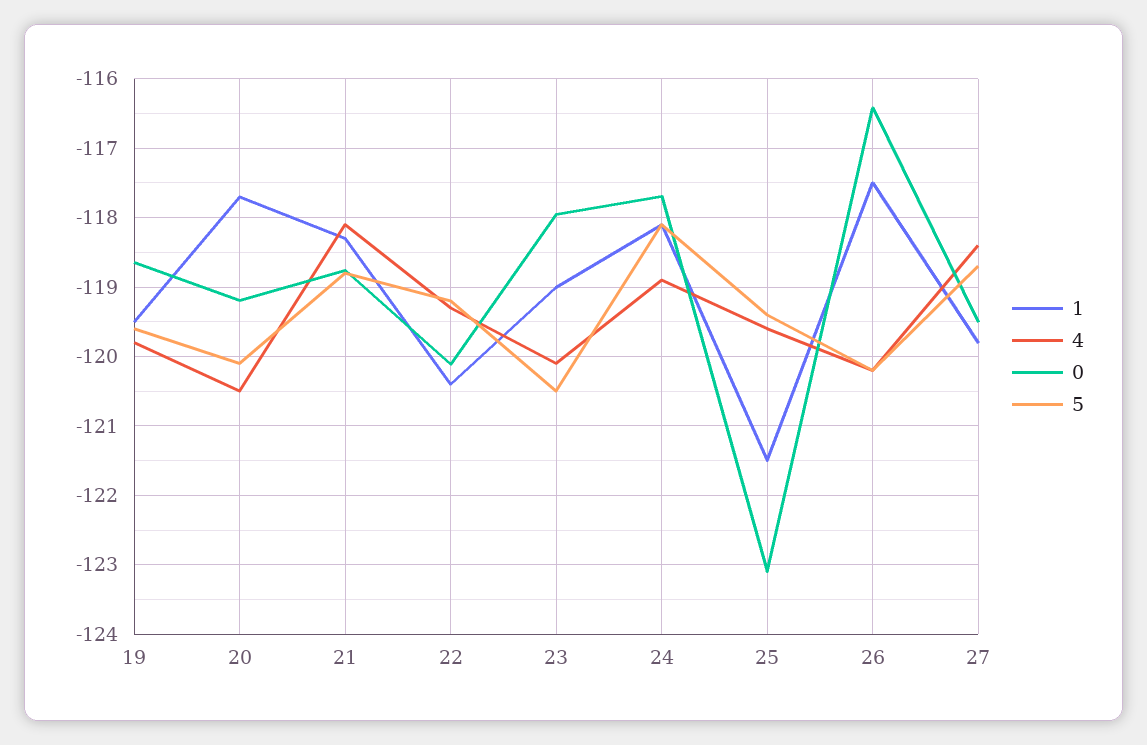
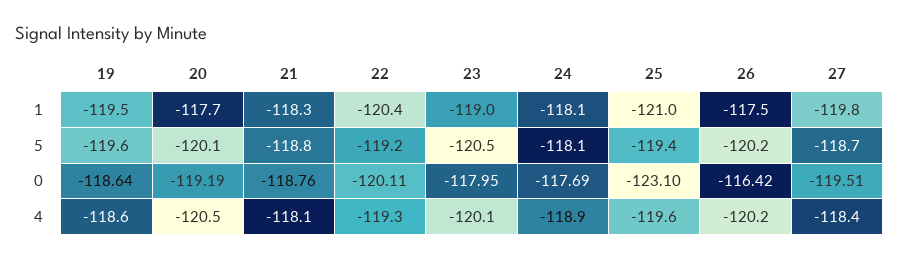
  {
    "1": {
      "19": -119.5,
      "20": -117.7,
      "21": -118.3,
      "22": -120.4,
      "23": -119,
      "24": -118.1,
-     "25": -121.5,
+     "25": -121,
      "26": -117.5,
      "27": -119.8
    },
    "4": {
-     "19": -119.8,
+     "19": -118.6,
      "20": -120.5,
      "21": -118.1,
      "22": -119.3,
      "23": -120.1,
      "24": -118.9,
      "25": -119.6,
      "26": -120.2,
      "27": -118.4
    },
    "0": {
      "19": -118.64,
      "20": -119.19,
      "21": -118.76,
      "22": -120.11,
      "23": -117.95,
      "24": -117.69,
      "25": -123.1,
      "26": -116.42,
      "27": -119.51
    },
    "5": {
      "19": -119.6,
      "20": -120.1,
      "21": -118.8,
      "22": -119.2,
      "23": -120.5,
      "24": -118.1,
      "25": -119.4,
      "26": -120.2,
      "27": -118.7
    }
  }

